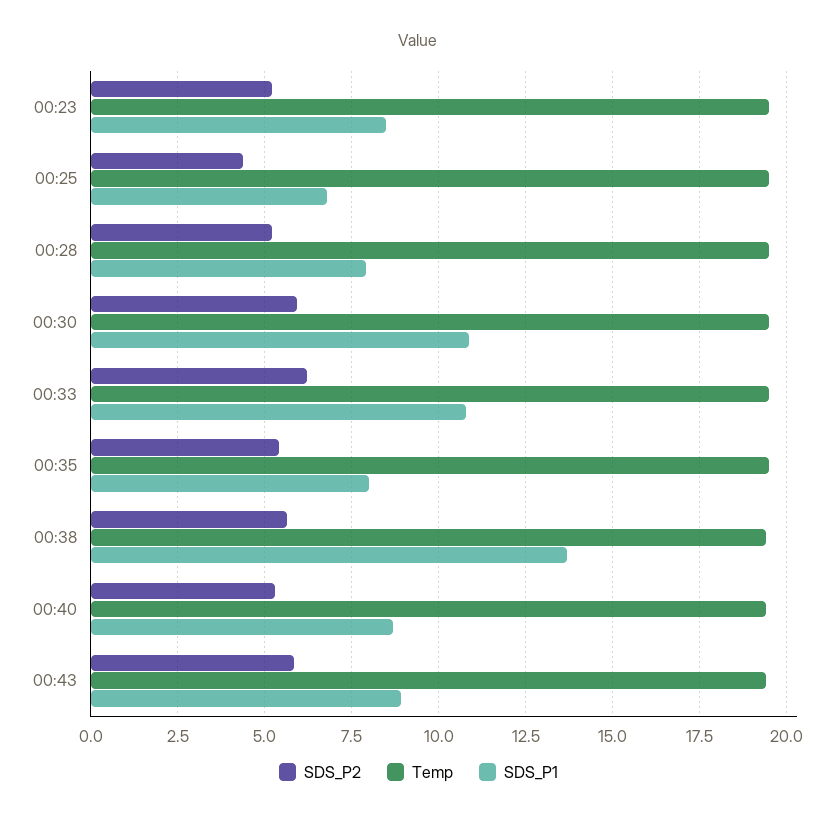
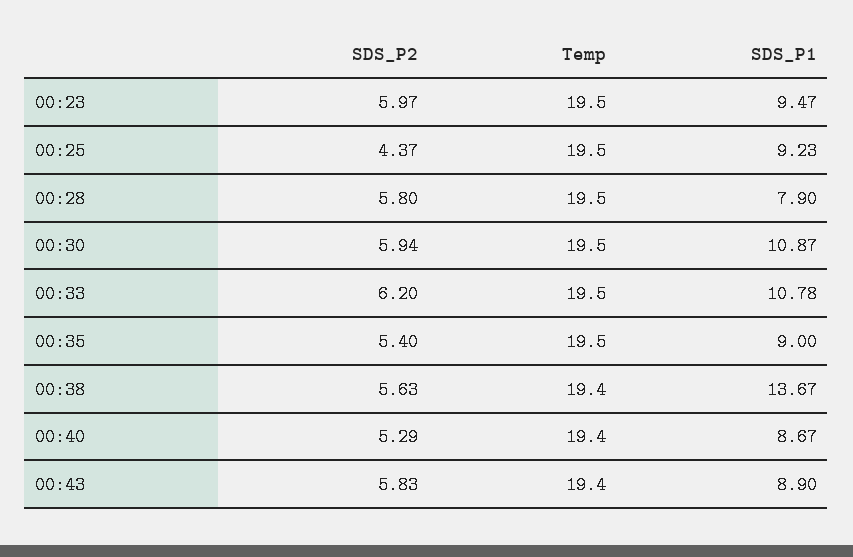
  {
    "SDS_P2": {
-     "00:23": 5.25,
+     "00:23": 5.97,
      "00:25": 4.37,
-     "00:28": 5.25,
+     "00:28": 5.8,
      "00:30": 5.94,
      "00:33": 6.2,
      "00:35": 5.4,
      "00:38": 5.63,
      "00:40": 5.29,
      "00:43": 5.83
    },
    "Temp": {
      "00:23": 19.5,
      "00:25": 19.5,
      "00:28": 19.5,
      "00:30": 19.5,
      "00:33": 19.5,
      "00:35": 19.5,
      "00:38": 19.4,
      "00:40": 19.4,
      "00:43": 19.4
    },
    "SDS_P1": {
-     "00:23": 8.5,
+     "00:23": 9.47,
-     "00:25": 6.75,
+     "00:25": 9.23,
      "00:28": 7.9,
      "00:30": 10.87,
      "00:33": 10.78,
-     "00:35": 8,
+     "00:35": 9,
      "00:38": 13.67,
      "00:40": 8.67,
      "00:43": 8.9
    }
  }

